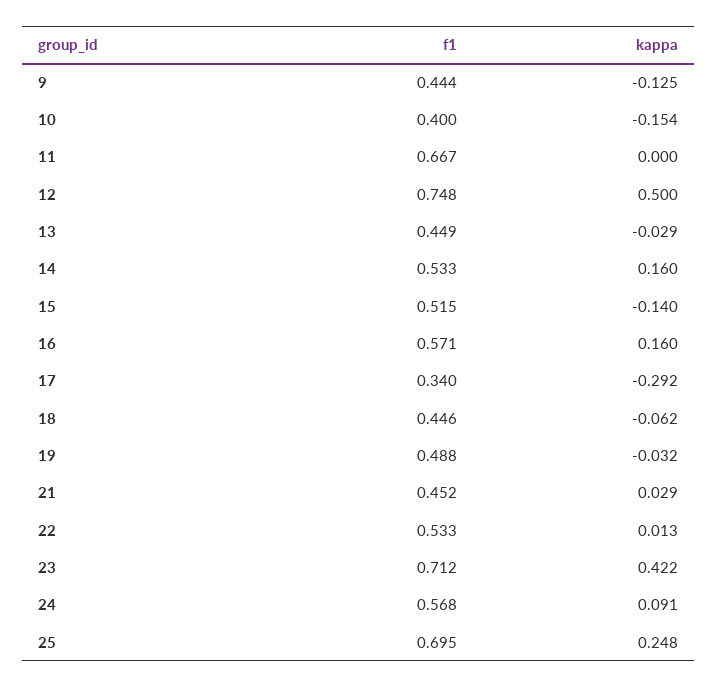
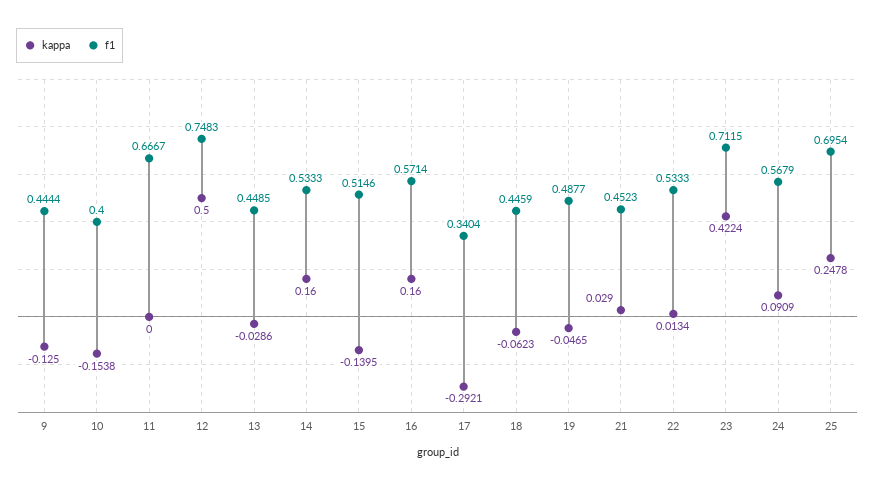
  {
    "f1": {
      "9": 0.4444,
      "10": 0.4,
      "11": 0.6667,
      "12": 0.7483,
      "13": 0.4485,
      "14": 0.5333,
      "15": 0.5146,
      "16": 0.5714,
      "17": 0.3404,
      "18": 0.4459,
      "19": 0.4877,
      "21": 0.4523,
      "22": 0.5333,
      "23": 0.7115,
      "24": 0.5679,
      "25": 0.6954
    },
    "kappa": {
      "9": -0.125,
      "10": -0.1538,
      "11": 0,
      "12": 0.5,
      "13": -0.0286,
      "14": 0.16,
      "15": -0.1395,
      "16": 0.16,
      "17": -0.2921,
      "18": -0.0623,
-     "19": -0.032,
+     "19": -0.0465,
      "21": 0.029,
      "22": 0.0134,
      "23": 0.4224,
      "24": 0.0909,
      "25": 0.2478
    }
  }

